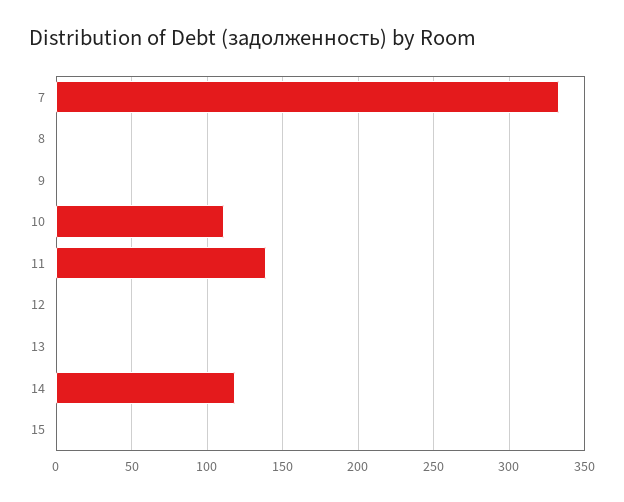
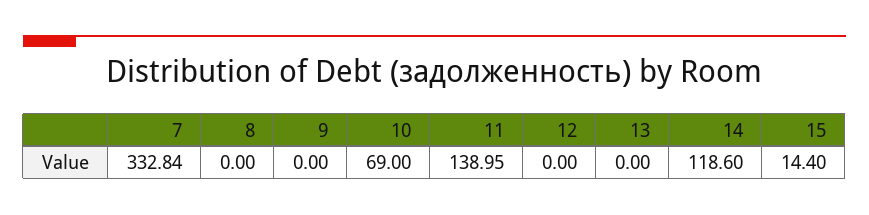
  {
    "7": 332.84,
    "8": 0,
    "9": 0,
-   "10": 110,
+   "10": 69,
    "11": 138.95,
    "12": 0,
    "13": 0,
    "14": 118.6,
-   "15": 0
+   "15": 14.4
  }

